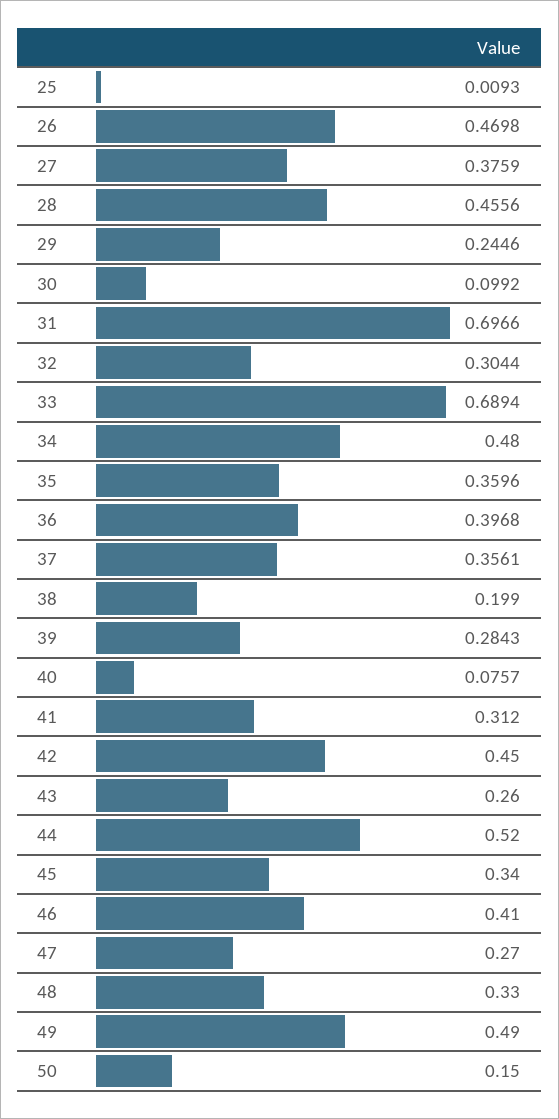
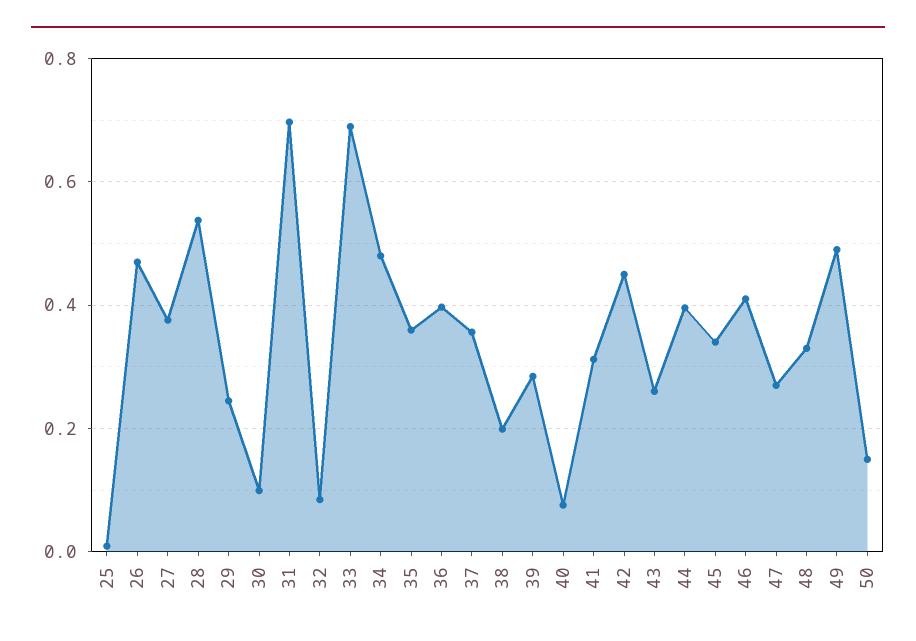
  {
    "25": 0.0093,
    "26": 0.4698,
    "27": 0.3759,
-   "28": 0.4556,
+   "28": 0.54,
    "29": 0.2446,
    "30": 0.0992,
    "31": 0.6966,
-   "32": 0.3044,
+   "32": 0.08,
    "33": 0.6894,
    "34": 0.48,
    "35": 0.3596,
    "36": 0.3968,
    "37": 0.3561,
    "38": 0.199,
    "39": 0.2843,
    "40": 0.0757,
    "41": 0.312,
    "42": 0.45,
    "43": 0.26,
-   "44": 0.52,
+   "44": 0.4,
    "45": 0.34,
    "46": 0.41,
    "47": 0.27,
    "48": 0.33,
    "49": 0.49,
    "50": 0.15
  }

